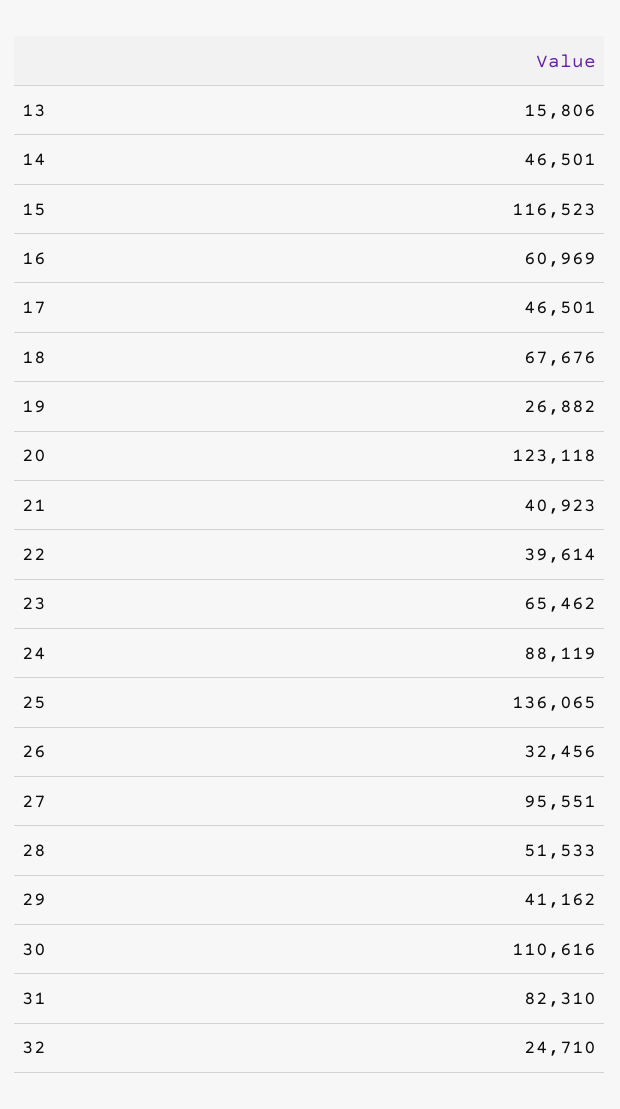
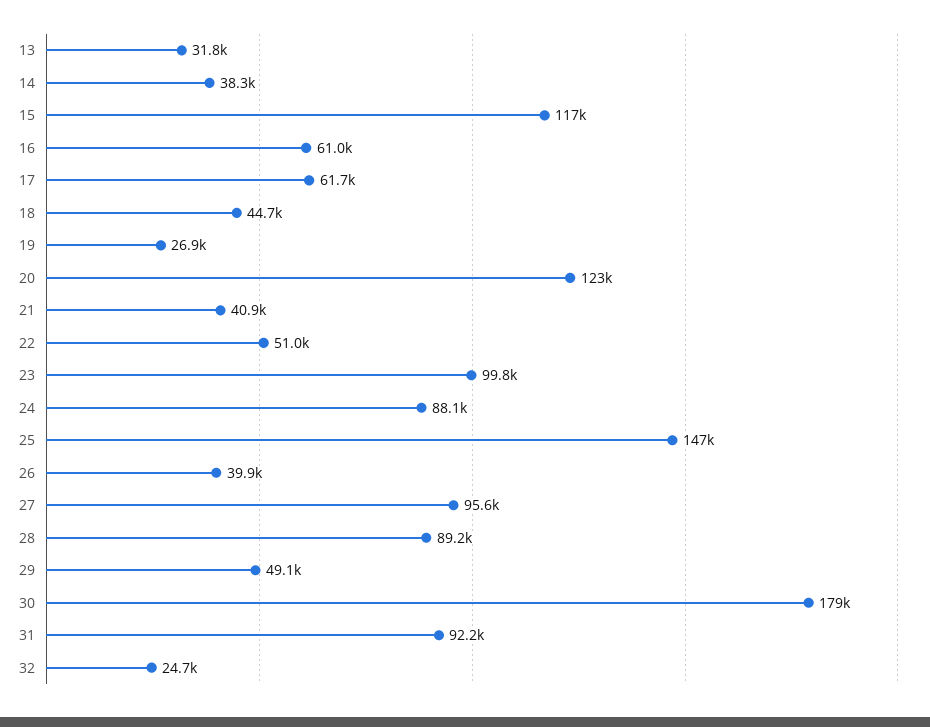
  {
-   "13": 15806,
+   "13": 31800,
-   "14": 46501,
+   "14": 38300,
    "15": 116523,
    "16": 60969,
-   "17": 46501,
+   "17": 61700,
-   "18": 67676,
+   "18": 44700,
    "19": 26882,
    "20": 123118,
    "21": 40923,
-   "22": 39614,
+   "22": 51000,
-   "23": 65462,
+   "23": 99800,
    "24": 88119,
-   "25": 136065,
+   "25": 147000,
-   "26": 32456,
+   "26": 39900,
    "27": 95551,
-   "28": 51533,
+   "28": 89200,
-   "29": 41162,
+   "29": 49100,
-   "30": 110616,
+   "30": 179000,
-   "31": 82310,
+   "31": 92200,
    "32": 24710
  }

